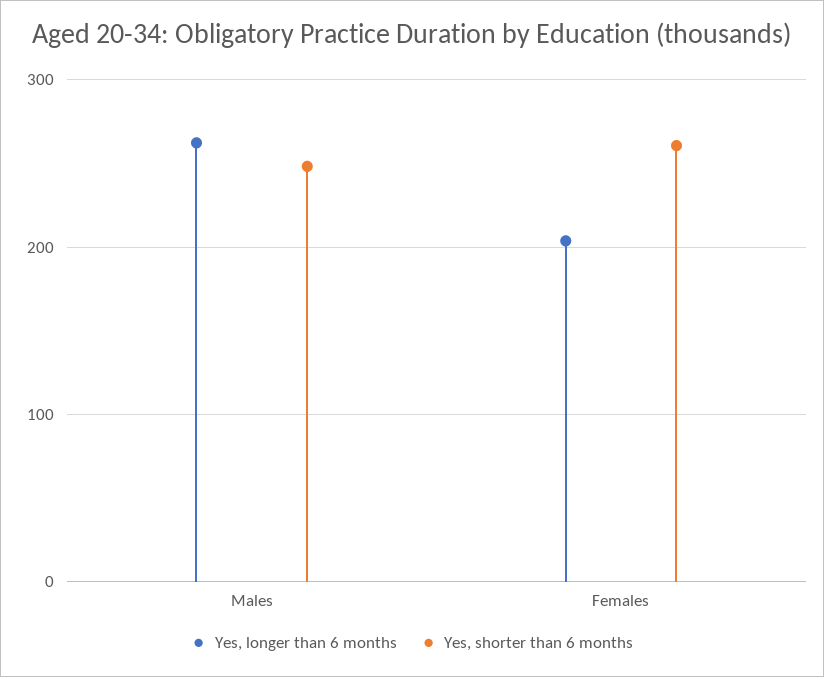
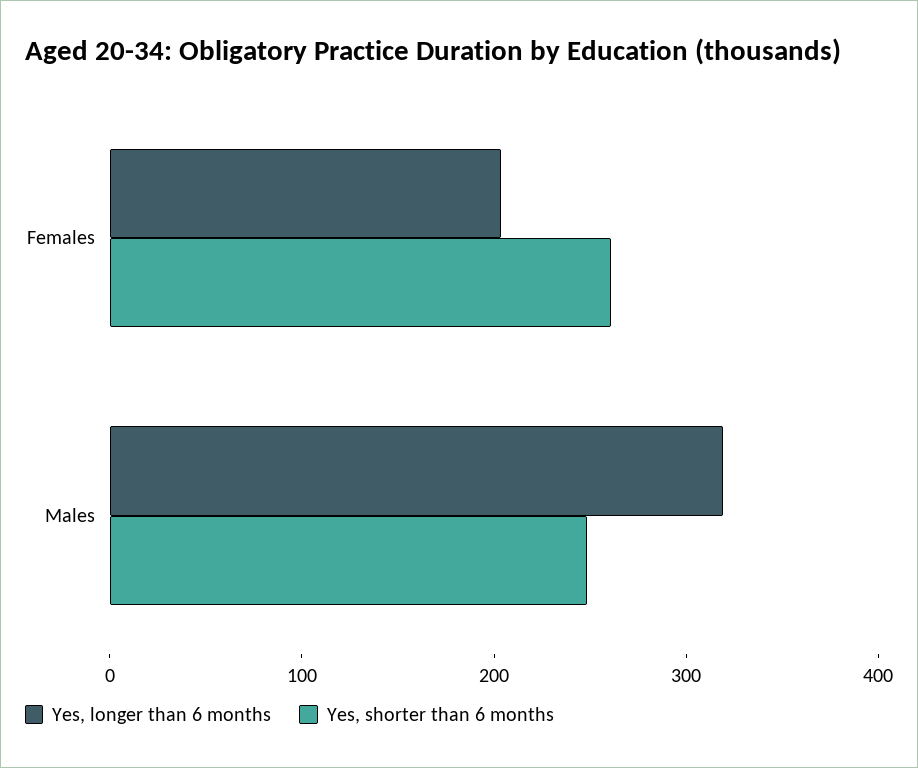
  {
    "Yes, longer than 6 months": {
-     "Males": 260,
+     "Males": 320,
      "Females": 200
    },
    "Yes, shorter than 6 months": {
      "Males": 250,
      "Females": 260
    }
  }

